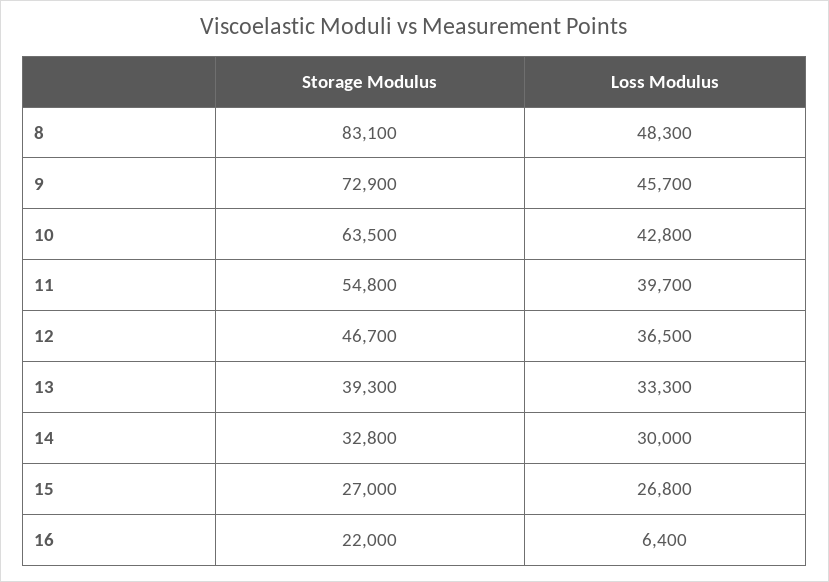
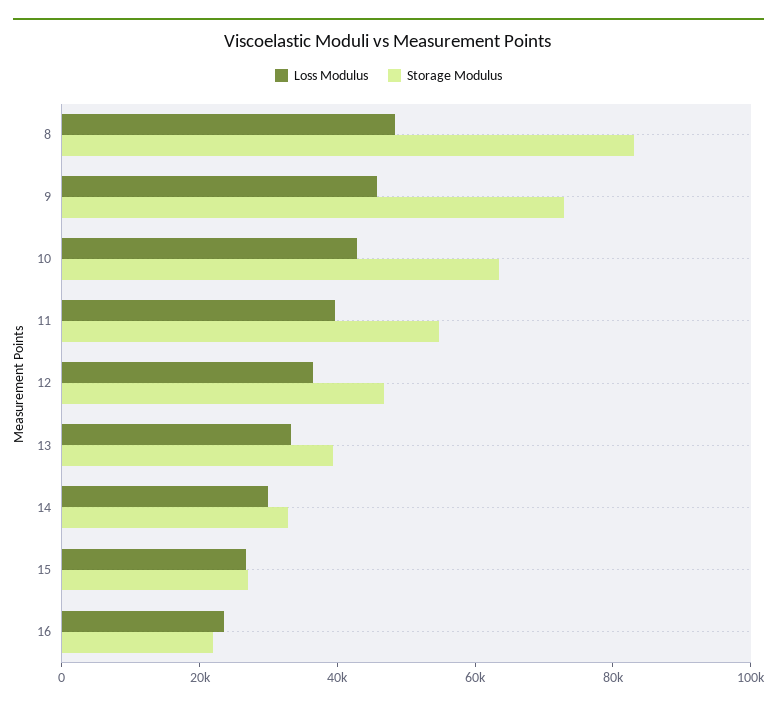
  {
    "Storage Modulus": {
      "8": 83100,
      "9": 72900,
      "10": 63500,
      "11": 54800,
      "12": 46700,
      "13": 39300,
      "14": 32800,
      "15": 27000,
      "16": 22000
    },
    "Loss Modulus": {
      "8": 48300,
      "9": 45700,
      "10": 42800,
      "11": 39700,
      "12": 36500,
      "13": 33300,
      "14": 30000,
      "15": 26800,
-     "16": 6400
+     "16": 25000
    }
  }

